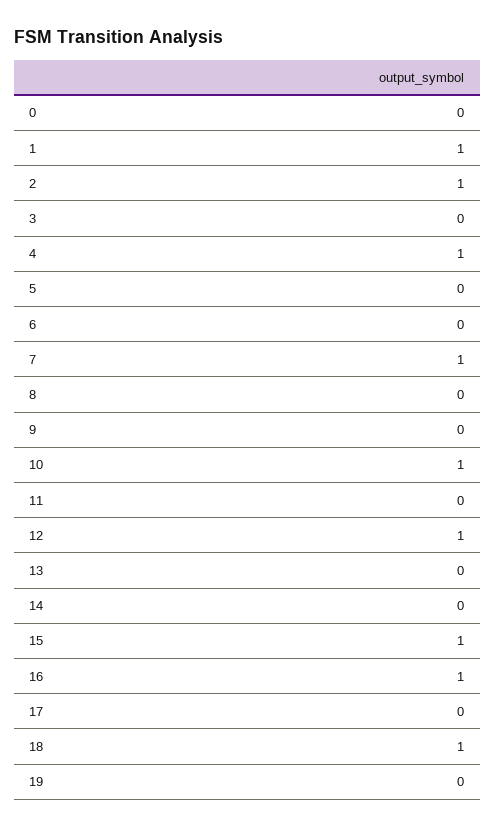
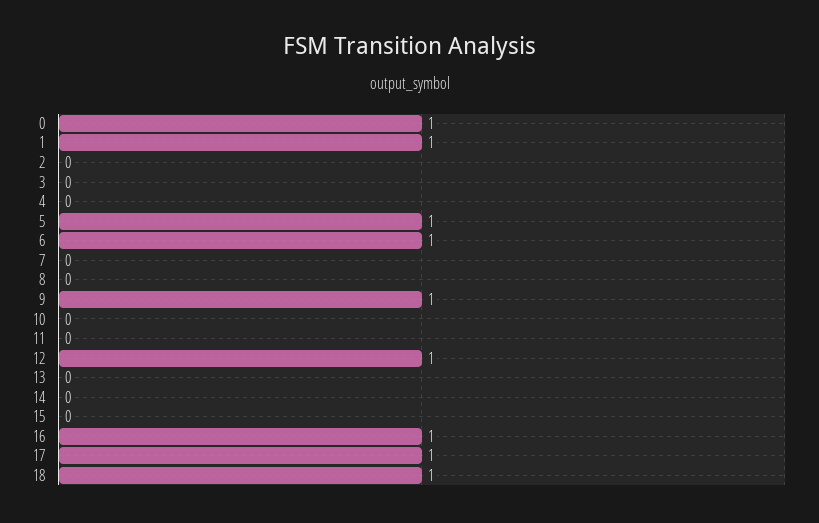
  {
-   "0": 0,
+   "0": 1,
    "1": 1,
-   "2": 1,
+   "2": 0,
    "3": 0,
-   "4": 1,
+   "4": 0,
-   "5": 0,
+   "5": 1,
-   "6": 0,
+   "6": 1,
-   "7": 1,
+   "7": 0,
    "8": 0,
-   "9": 0,
+   "9": 1,
-   "10": 1,
+   "10": 0,
    "11": 0,
    "12": 1,
    "13": 0,
    "14": 0,
-   "15": 1,
+   "15": 0,
    "16": 1,
-   "17": 0,
+   "17": 1,
-   "18": 1,
+   "18": 1
-   "19": 0
  }

